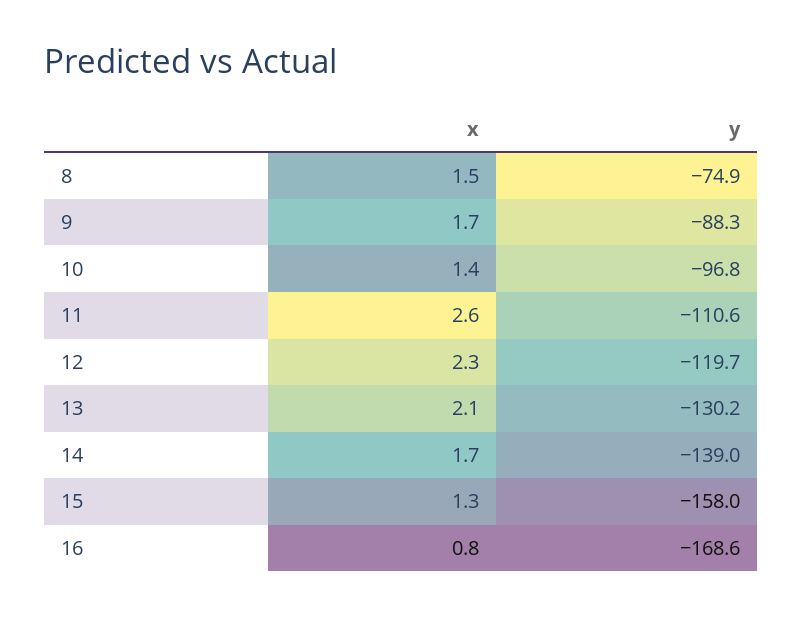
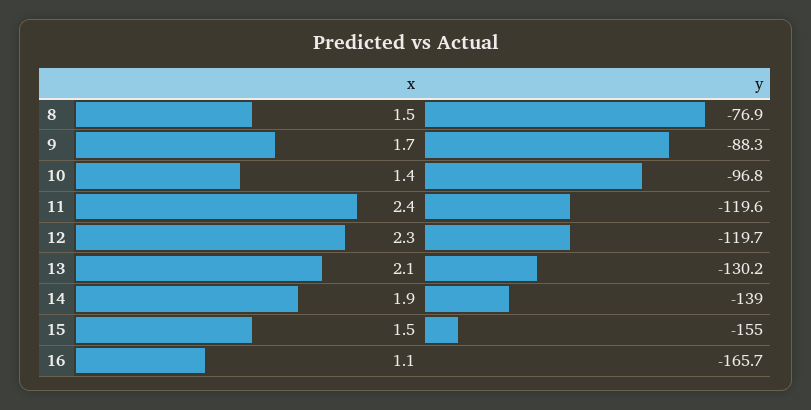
  {
    "x": {
      "8": 1.5,
      "9": 1.7,
      "10": 1.4,
-     "11": 2.6,
+     "11": 2.4,
      "12": 2.3,
      "13": 2.1,
-     "14": 1.7,
+     "14": 1.9,
-     "15": 1.3,
+     "15": 1.5,
-     "16": 0.8
+     "16": 1.1
    },
    "y": {
-     "8": -74.9,
+     "8": -76.9,
      "9": -88.3,
      "10": -96.8,
-     "11": -110.6,
+     "11": -119.6,
      "12": -119.7,
      "13": -130.2,
      "14": -139,
-     "15": -158,
+     "15": -155,
-     "16": -168.6
+     "16": -165.7
    }
  }

